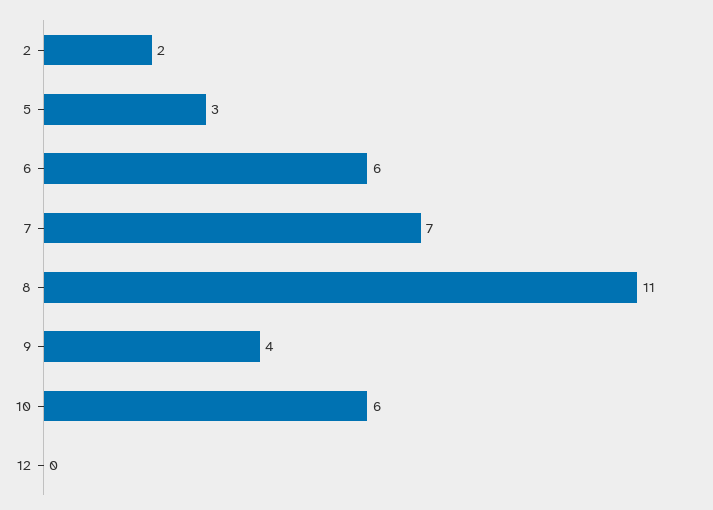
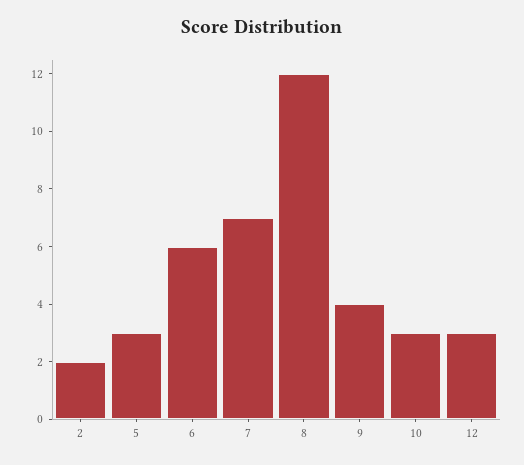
  {
    "2": 2,
    "5": 3,
    "6": 6,
    "7": 7,
-   "8": 11,
+   "8": 12,
    "9": 4,
-   "10": 6,
+   "10": 3,
-   "12": 0
+   "12": 3
  }

